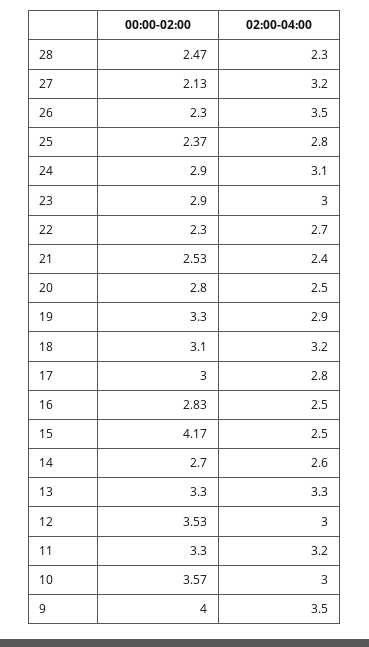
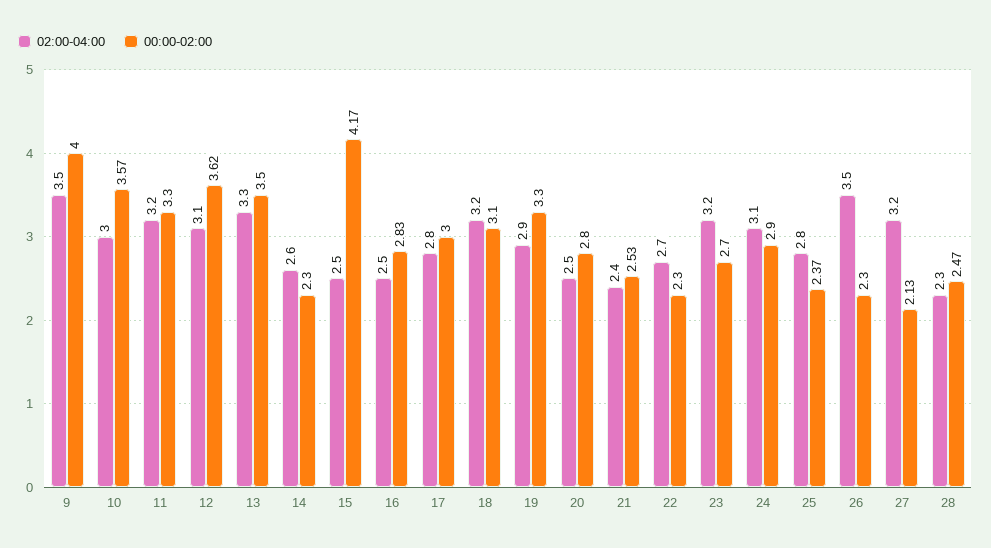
  {
    "00:00-02:00": {
      "28": 2.47,
      "27": 2.13,
      "26": 2.3,
      "25": 2.37,
      "24": 2.9,
-     "23": 2.9,
+     "23": 2.7,
      "22": 2.3,
      "21": 2.53,
      "20": 2.8,
      "19": 3.3,
      "18": 3.1,
      "17": 3,
      "16": 2.83,
      "15": 4.17,
-     "14": 2.7,
+     "14": 2.3,
-     "13": 3.3,
+     "13": 3.5,
-     "12": 3.53,
+     "12": 3.62,
      "11": 3.3,
      "10": 3.57,
      "9": 4
    },
    "02:00-04:00": {
      "28": 2.3,
      "27": 3.2,
      "26": 3.5,
      "25": 2.8,
      "24": 3.1,
-     "23": 3,
+     "23": 3.2,
      "22": 2.7,
      "21": 2.4,
      "20": 2.5,
      "19": 2.9,
      "18": 3.2,
      "17": 2.8,
      "16": 2.5,
      "15": 2.5,
      "14": 2.6,
      "13": 3.3,
-     "12": 3,
+     "12": 3.1,
      "11": 3.2,
      "10": 3,
      "9": 3.5
    }
  }

